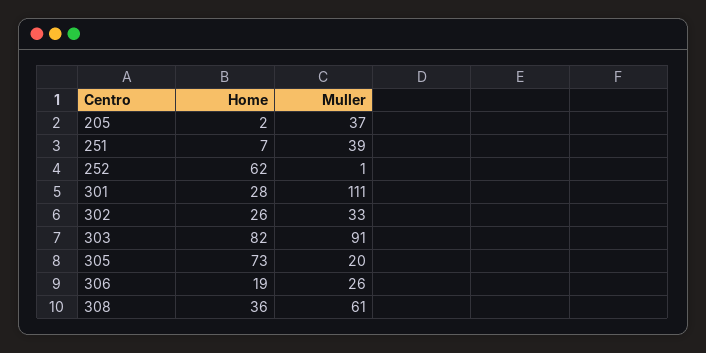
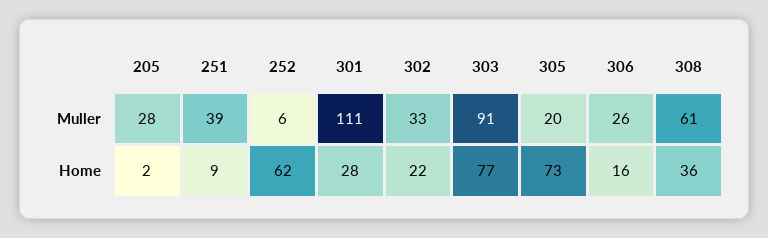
  {
    "Home": {
      "205": 2,
-     "251": 7,
+     "251": 9,
      "252": 62,
      "301": 28,
-     "302": 26,
+     "302": 22,
-     "303": 82,
+     "303": 77,
      "305": 73,
-     "306": 19,
+     "306": 16,
      "308": 36
    },
    "Muller": {
-     "205": 37,
+     "205": 28,
      "251": 39,
-     "252": 1,
+     "252": 6,
      "301": 111,
      "302": 33,
      "303": 91,
      "305": 20,
      "306": 26,
      "308": 61
    }
  }

